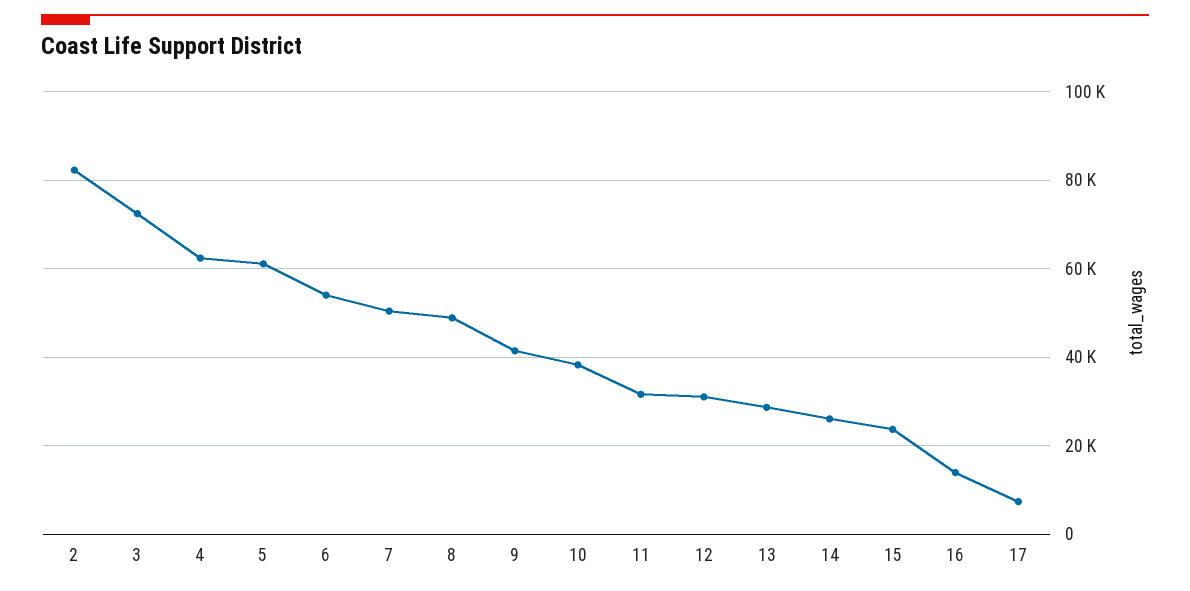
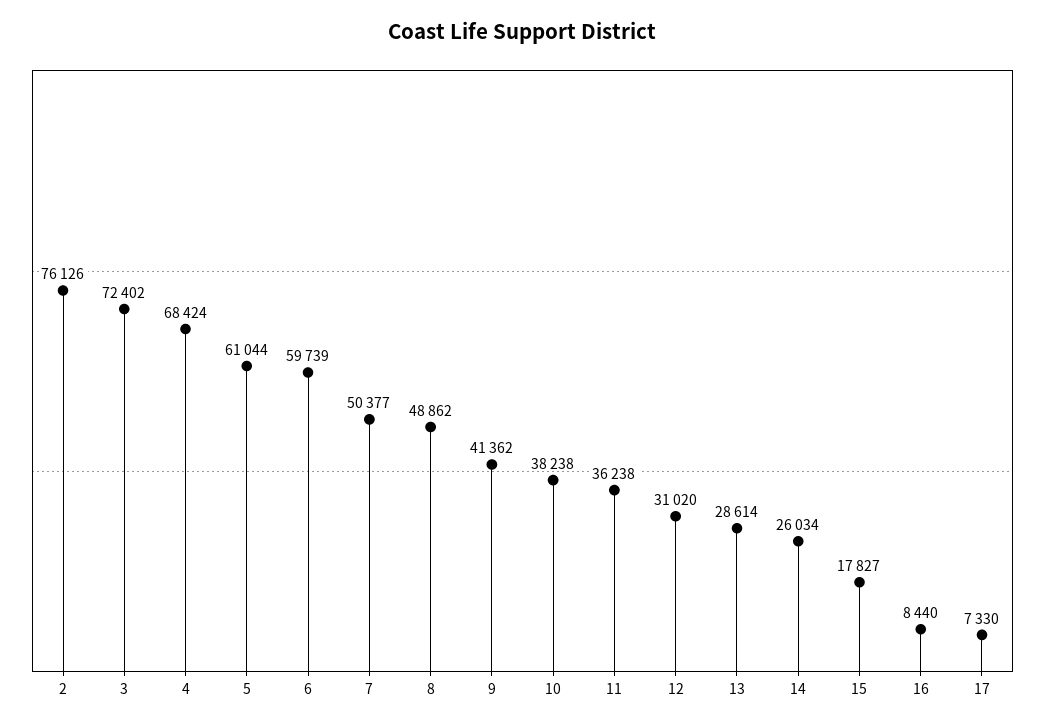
  {
-   "2": 82000,
+   "2": 76126,
    "3": 72402,
-   "4": 62000,
+   "4": 68424,
    "5": 61044,
-   "6": 54000,
+   "6": 59739,
    "7": 50377,
    "8": 48862,
    "9": 41362,
    "10": 38238,
-   "11": 32000,
+   "11": 36238,
    "12": 31020,
    "13": 28614,
    "14": 26034,
-   "15": 24000,
+   "15": 17827,
-   "16": 14000,
+   "16": 8440,
    "17": 7330
  }

